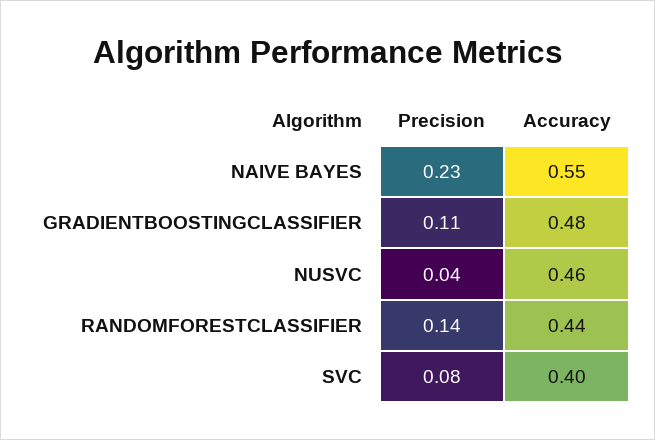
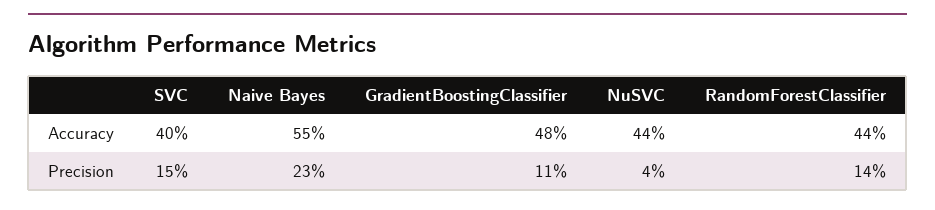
  {
    "Precision": {
      "NAIVE BAYES": 0.23,
      "GRADIENTBOOSTINGCLASSIFIER": 0.11,
      "NUSVC": 0.04,
      "RANDOMFORESTCLASSIFIER": 0.14,
-     "SVC": 0.08
+     "SVC": 0.15
    },
    "Accuracy": {
      "NAIVE BAYES": 0.55,
      "GRADIENTBOOSTINGCLASSIFIER": 0.48,
-     "NUSVC": 0.46,
+     "NUSVC": 0.44,
      "RANDOMFORESTCLASSIFIER": 0.44,
      "SVC": 0.4
    }
  }

